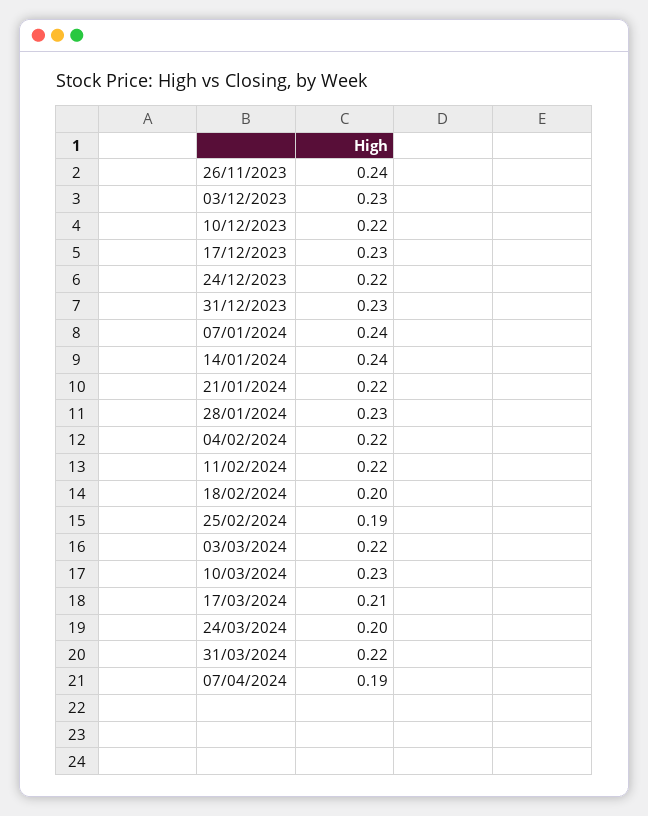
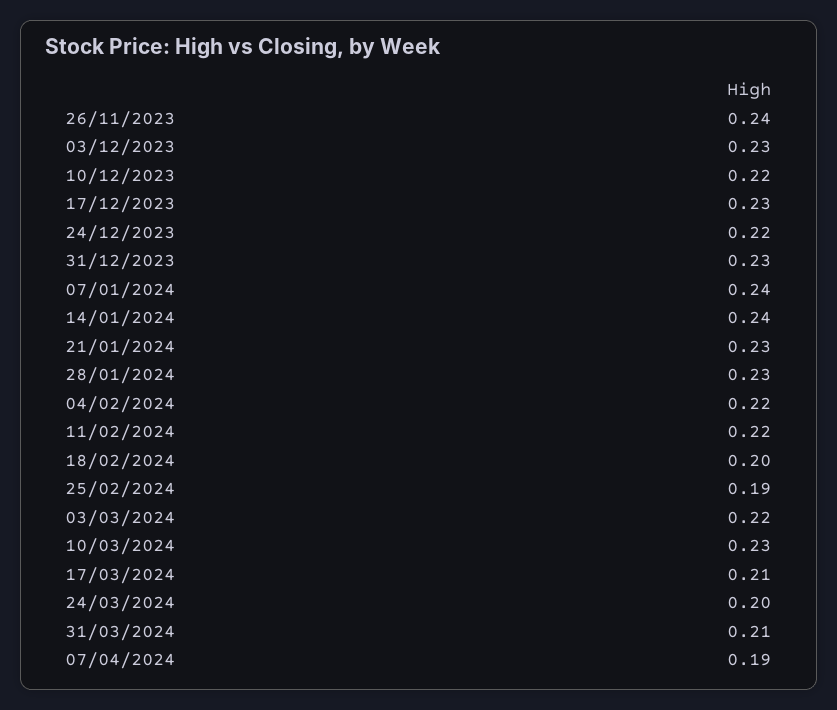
  {
    "26/11/2023": 0.24,
    "03/12/2023": 0.23,
    "10/12/2023": 0.22,
    "17/12/2023": 0.23,
    "24/12/2023": 0.22,
    "31/12/2023": 0.23,
    "07/01/2024": 0.24,
    "14/01/2024": 0.24,
-   "21/01/2024": 0.22,
+   "21/01/2024": 0.23,
    "28/01/2024": 0.23,
    "04/02/2024": 0.22,
    "11/02/2024": 0.22,
    "18/02/2024": 0.2,
    "25/02/2024": 0.19,
    "03/03/2024": 0.22,
    "10/03/2024": 0.23,
    "17/03/2024": 0.21,
    "24/03/2024": 0.2,
-   "31/03/2024": 0.22,
+   "31/03/2024": 0.21,
    "07/04/2024": 0.19
  }

